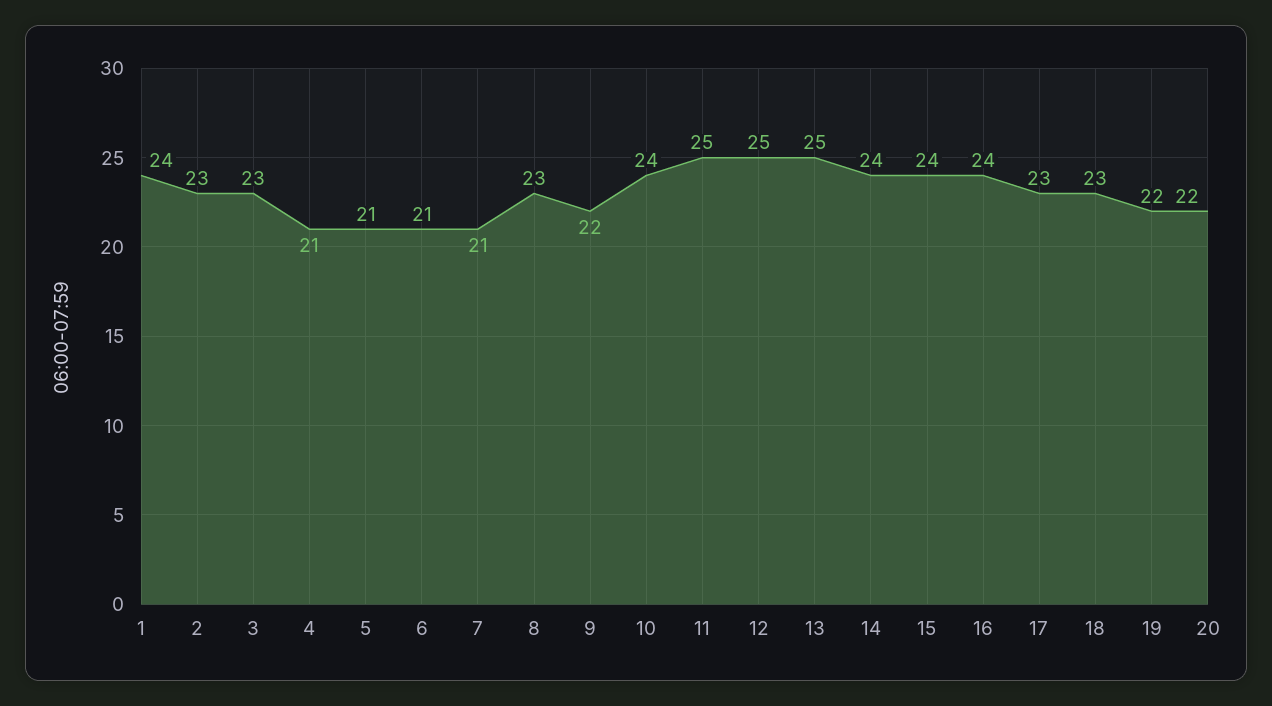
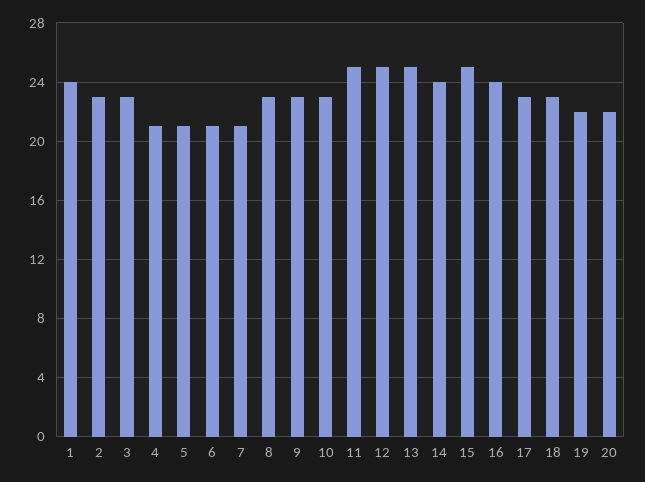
  {
    "1": 24,
    "2": 23,
    "3": 23,
    "4": 21,
    "5": 21,
    "6": 21,
    "7": 21,
    "8": 23,
-   "9": 22,
+   "9": 23,
-   "10": 24,
+   "10": 23,
    "11": 25,
    "12": 25,
    "13": 25,
    "14": 24,
-   "15": 24,
+   "15": 25,
    "16": 24,
    "17": 23,
    "18": 23,
    "19": 22,
    "20": 22
  }

